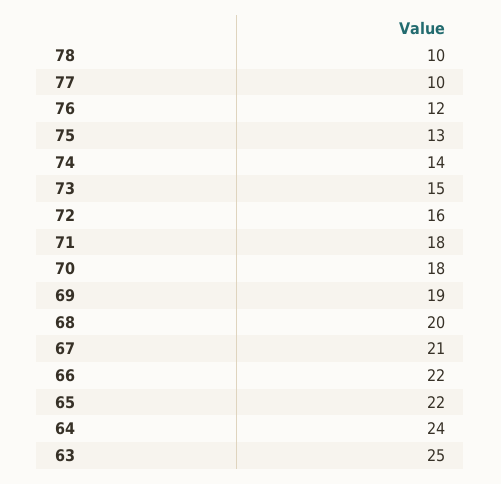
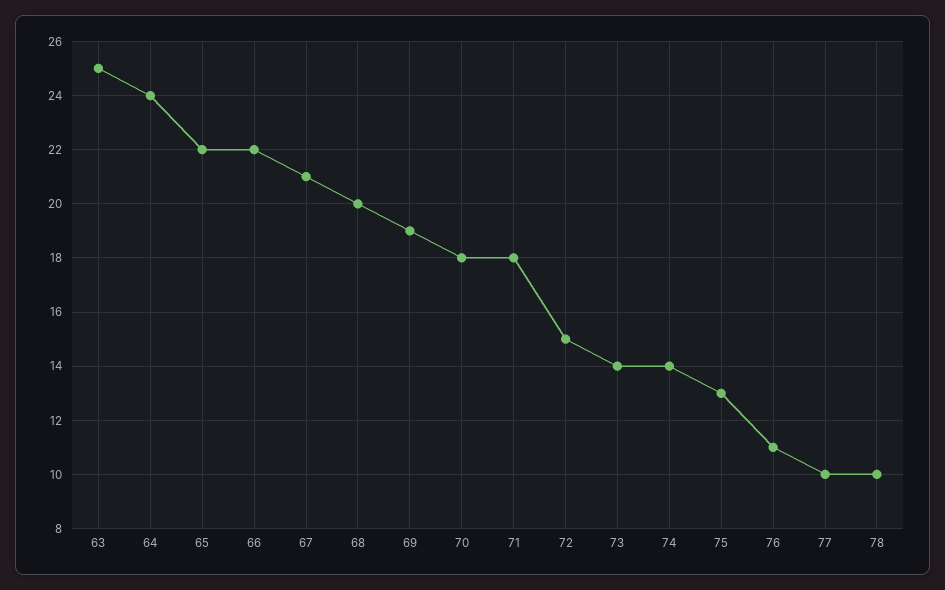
  {
    "78": 10,
    "77": 10,
-   "76": 12,
+   "76": 11,
    "75": 13,
    "74": 14,
-   "73": 15,
+   "73": 14,
-   "72": 16,
+   "72": 15,
    "71": 18,
    "70": 18,
    "69": 19,
    "68": 20,
    "67": 21,
    "66": 22,
    "65": 22,
    "64": 24,
    "63": 25
  }

